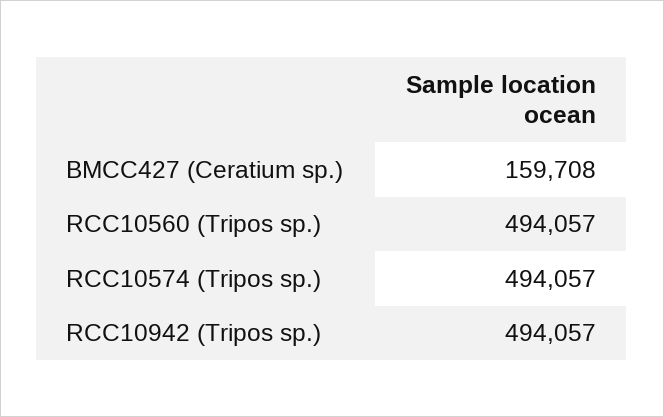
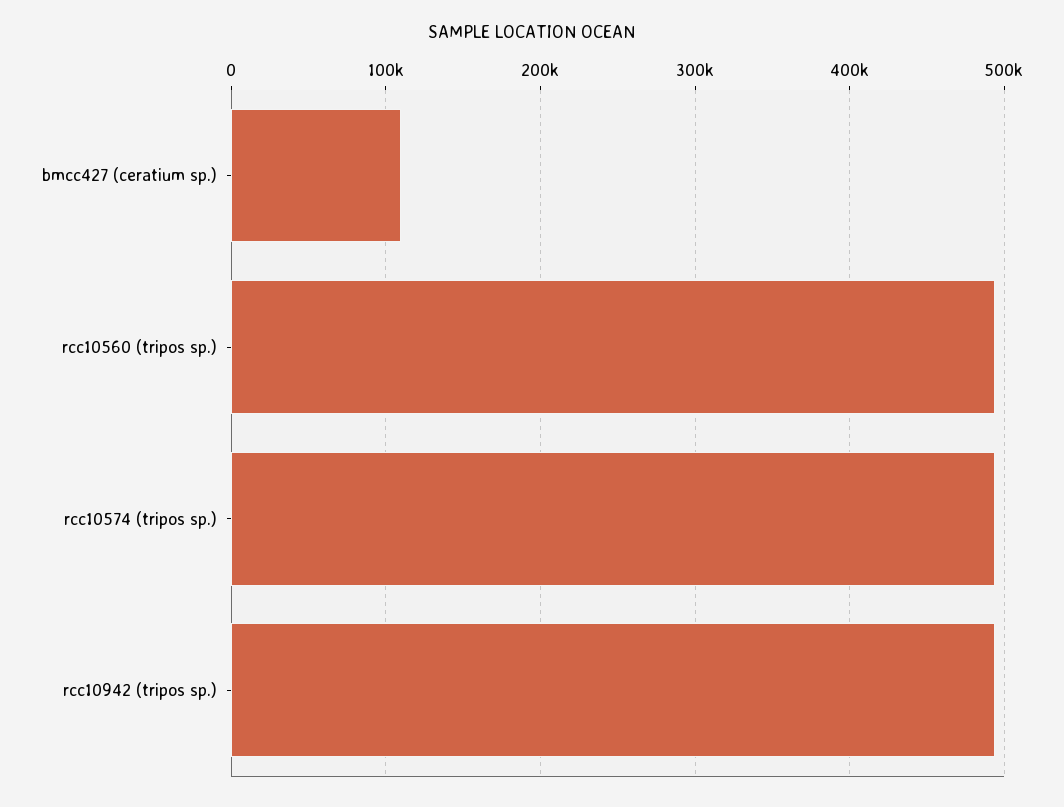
  {
-   "BMCC427 (Ceratium sp.)": 159708,
+   "BMCC427 (Ceratium sp.)": 110000,
    "RCC10560 (Tripos sp.)": 494057,
    "RCC10574 (Tripos sp.)": 494057,
    "RCC10942 (Tripos sp.)": 494057
  }

